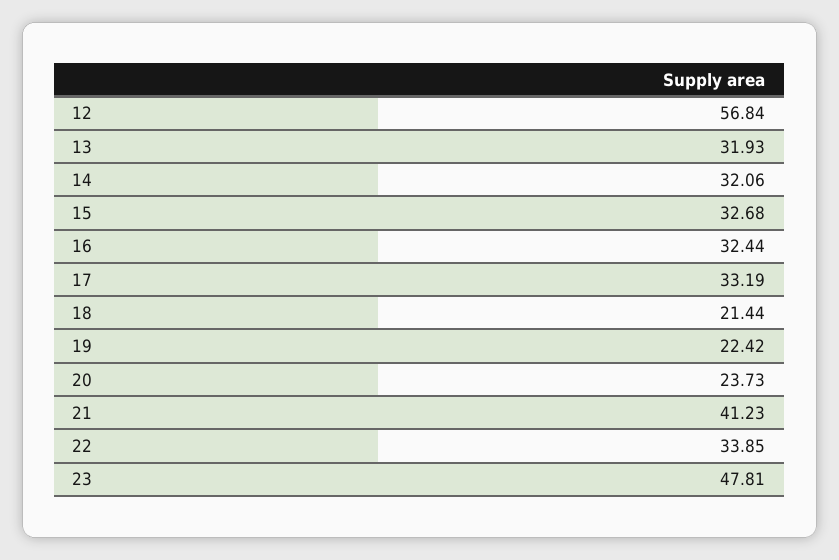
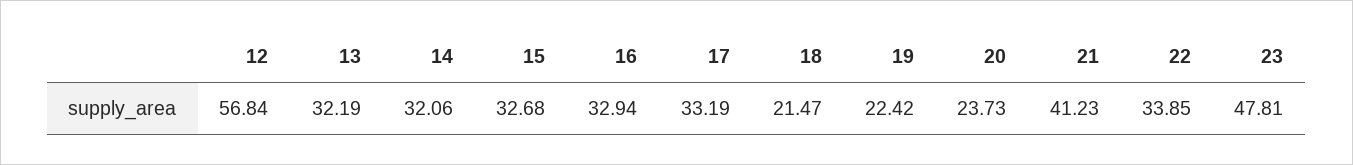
  {
    "12": 56.84,
-   "13": 31.93,
+   "13": 32.19,
    "14": 32.06,
    "15": 32.68,
-   "16": 32.44,
+   "16": 32.94,
    "17": 33.19,
-   "18": 21.44,
+   "18": 21.47,
    "19": 22.42,
    "20": 23.73,
    "21": 41.23,
    "22": 33.85,
    "23": 47.81
  }

